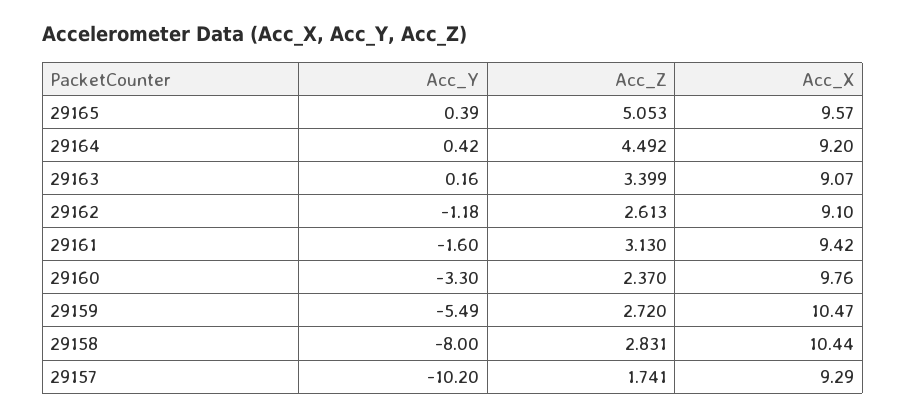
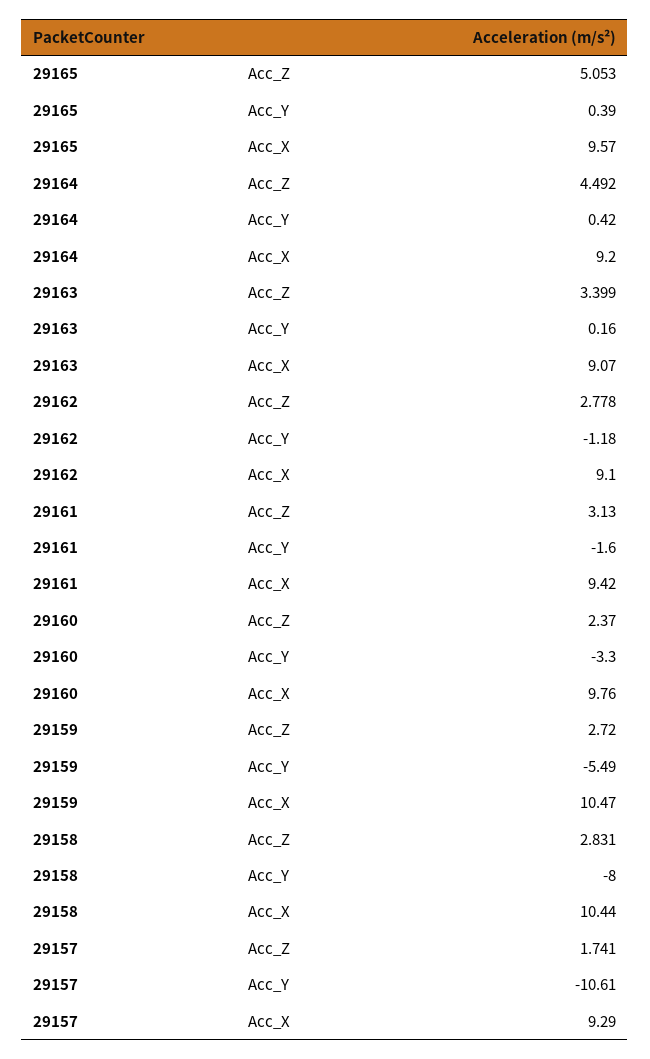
  {
    "Acc_Y": {
      "29165": 0.39,
      "29164": 0.42,
      "29163": 0.16,
      "29162": -1.18,
      "29161": -1.6,
      "29160": -3.3,
      "29159": -5.49,
      "29158": -8,
-     "29157": -10.2
+     "29157": -10.61
    },
    "Acc_Z": {
      "29165": 5.053,
      "29164": 4.492,
      "29163": 3.399,
-     "29162": 2.613,
+     "29162": 2.778,
      "29161": 3.13,
      "29160": 2.37,
      "29159": 2.72,
      "29158": 2.831,
      "29157": 1.741
    },
    "Acc_X": {
      "29165": 9.57,
      "29164": 9.2,
      "29163": 9.07,
      "29162": 9.1,
      "29161": 9.42,
      "29160": 9.76,
      "29159": 10.47,
      "29158": 10.44,
      "29157": 9.29
    }
  }

